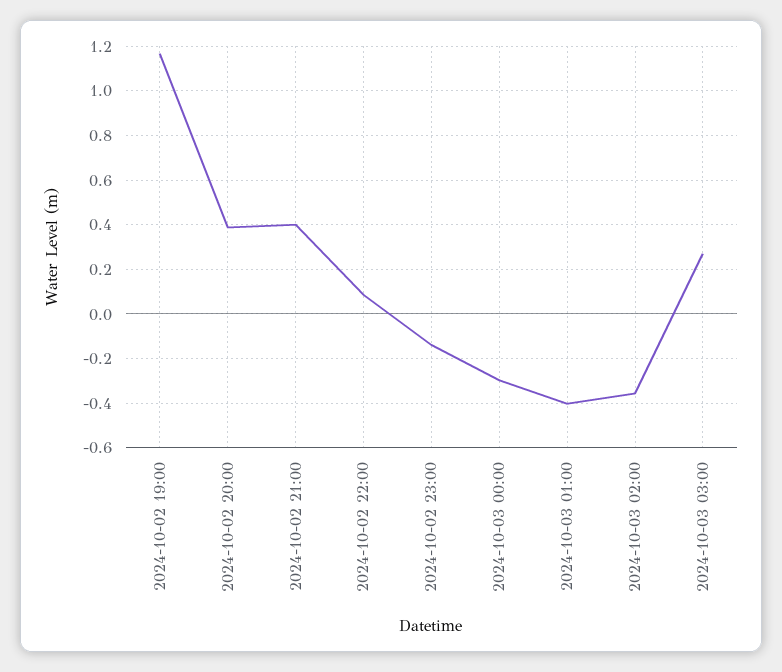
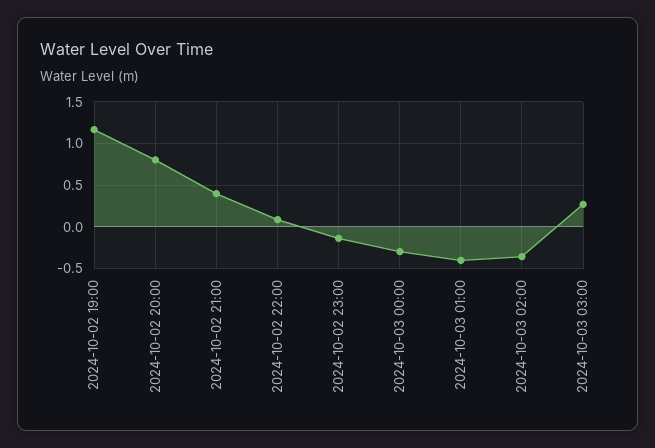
  {
    "2024-10-02 19:00": 1.15,
-   "2024-10-02 20:00": 0.4,
+   "2024-10-02 20:00": 0.8,
    "2024-10-02 21:00": 0.4,
    "2024-10-02 22:00": 0.1,
    "2024-10-02 23:00": -0.15,
    "2024-10-03 00:00": -0.3,
    "2024-10-03 01:00": -0.4,
    "2024-10-03 02:00": -0.35,
    "2024-10-03 03:00": 0.25
  }

